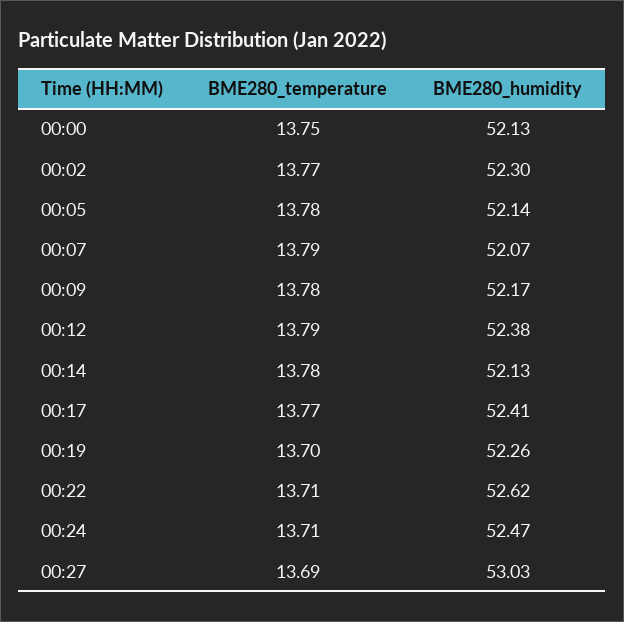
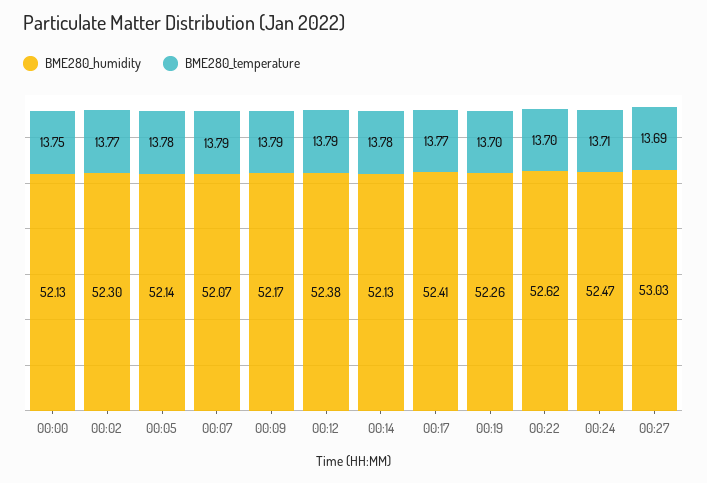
  {
    "BME280_temperature": {
      "00:00": 13.75,
      "00:02": 13.77,
      "00:05": 13.78,
      "00:07": 13.79,
-     "00:09": 13.78,
+     "00:09": 13.79,
      "00:12": 13.79,
      "00:14": 13.78,
      "00:17": 13.77,
      "00:19": 13.7,
-     "00:22": 13.71,
+     "00:22": 13.7,
      "00:24": 13.71,
      "00:27": 13.69
    },
    "BME280_humidity": {
      "00:00": 52.13,
      "00:02": 52.3,
      "00:05": 52.14,
      "00:07": 52.07,
      "00:09": 52.17,
      "00:12": 52.38,
      "00:14": 52.13,
      "00:17": 52.41,
      "00:19": 52.26,
      "00:22": 52.62,
      "00:24": 52.47,
      "00:27": 53.03
    }
  }

